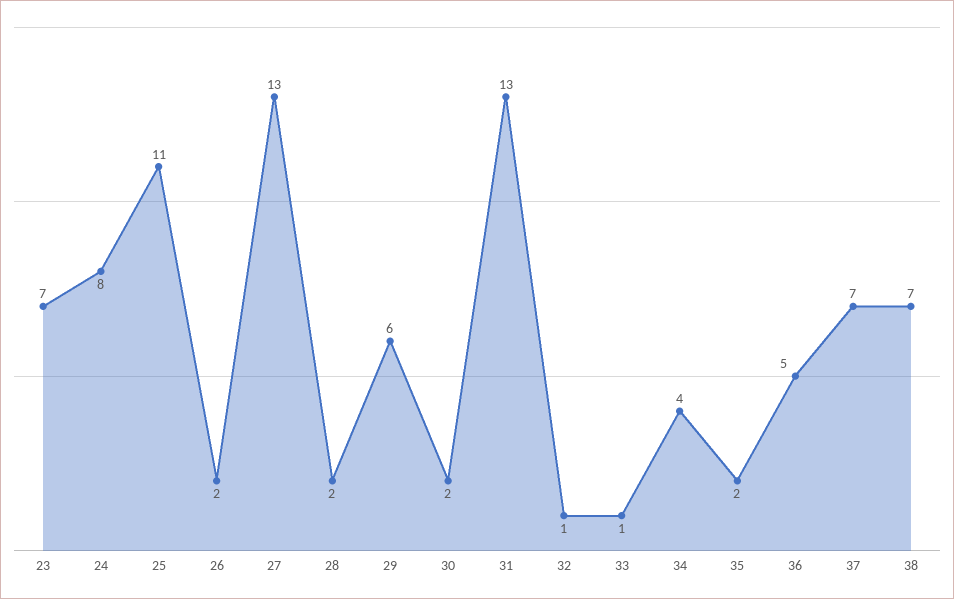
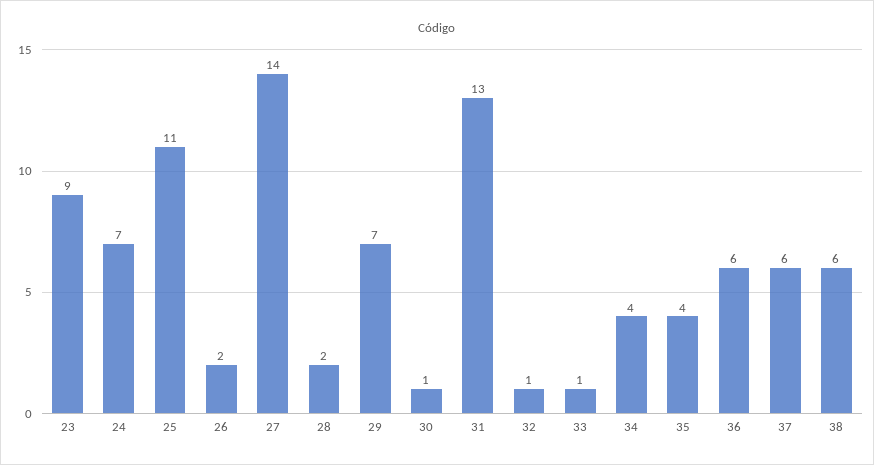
  {
-   "23": 7,
+   "23": 9,
-   "24": 8,
+   "24": 7,
    "25": 11,
    "26": 2,
-   "27": 13,
+   "27": 14,
    "28": 2,
-   "29": 6,
+   "29": 7,
-   "30": 2,
+   "30": 1,
    "31": 13,
    "32": 1,
    "33": 1,
    "34": 4,
-   "35": 2,
+   "35": 4,
-   "36": 5,
+   "36": 6,
-   "37": 7,
+   "37": 6,
-   "38": 7
+   "38": 6
  }

